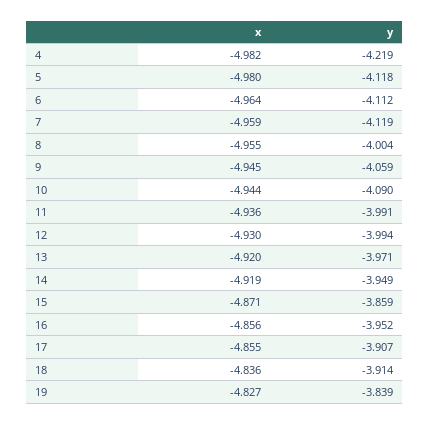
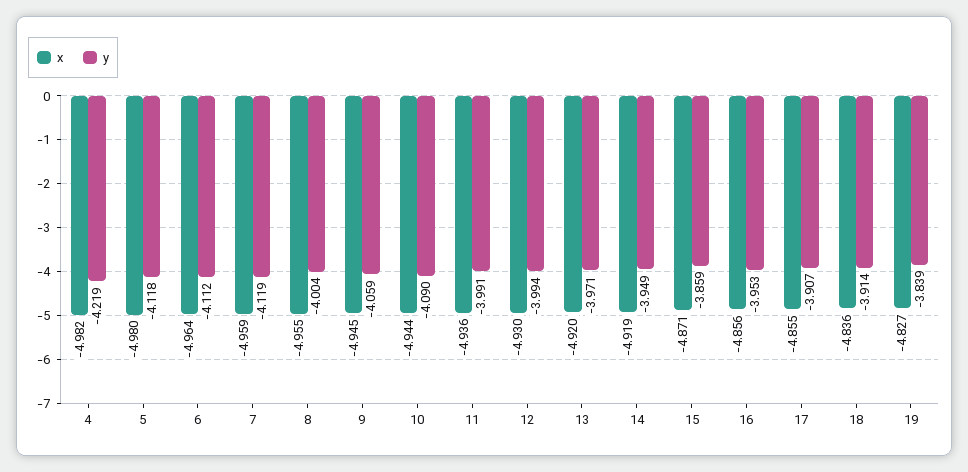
  {
    "x": {
      "4": -4.982,
      "5": -4.98,
      "6": -4.964,
      "7": -4.959,
      "8": -4.955,
      "9": -4.945,
      "10": -4.944,
      "11": -4.936,
      "12": -4.93,
      "13": -4.92,
      "14": -4.919,
      "15": -4.871,
      "16": -4.856,
      "17": -4.855,
      "18": -4.836,
      "19": -4.827
    },
    "y": {
      "4": -4.219,
      "5": -4.118,
      "6": -4.112,
      "7": -4.119,
      "8": -4.004,
      "9": -4.059,
      "10": -4.09,
      "11": -3.991,
      "12": -3.994,
      "13": -3.971,
      "14": -3.949,
      "15": -3.859,
-     "16": -3.952,
+     "16": -3.953,
      "17": -3.907,
      "18": -3.914,
      "19": -3.839
    }
  }

